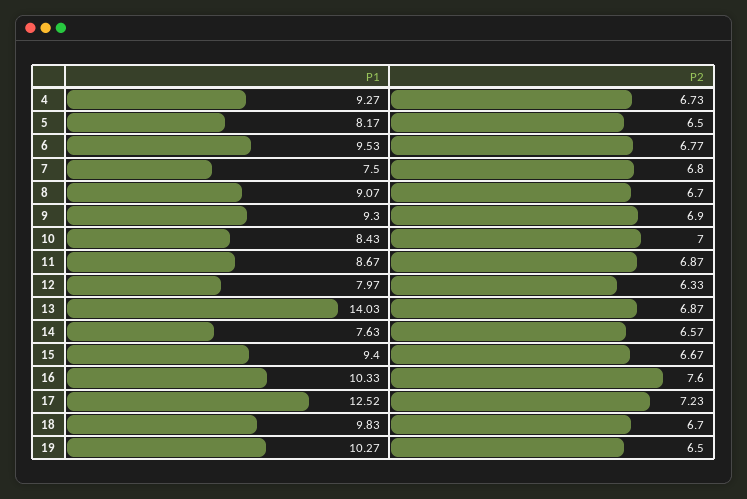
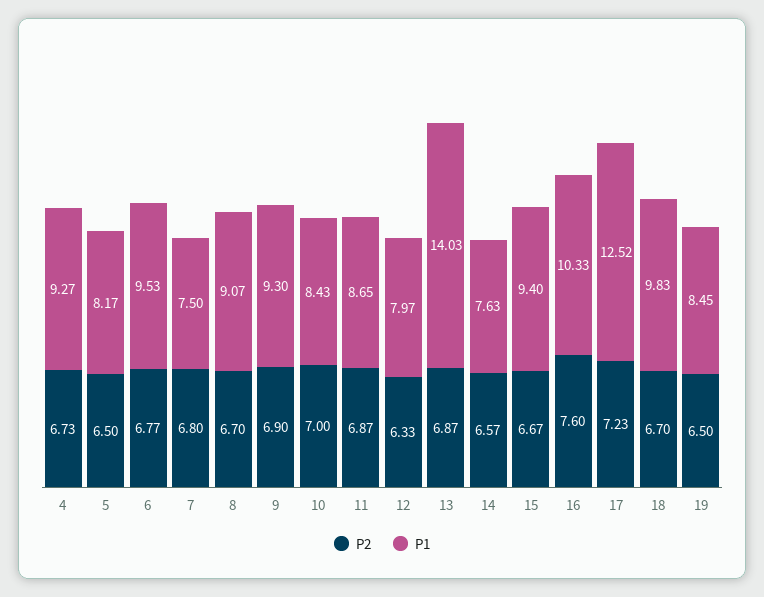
  {
    "P1": {
      "4": 9.27,
      "5": 8.17,
      "6": 9.53,
      "7": 7.5,
      "8": 9.07,
      "9": 9.3,
      "10": 8.43,
-     "11": 8.67,
+     "11": 8.65,
      "12": 7.97,
      "13": 14.03,
      "14": 7.63,
      "15": 9.4,
      "16": 10.33,
      "17": 12.52,
      "18": 9.83,
-     "19": 10.27
+     "19": 8.45
    },
    "P2": {
      "4": 6.73,
      "5": 6.5,
      "6": 6.77,
      "7": 6.8,
      "8": 6.7,
      "9": 6.9,
      "10": 7,
      "11": 6.87,
      "12": 6.33,
      "13": 6.87,
      "14": 6.57,
      "15": 6.67,
      "16": 7.6,
      "17": 7.23,
      "18": 6.7,
      "19": 6.5
    }
  }

